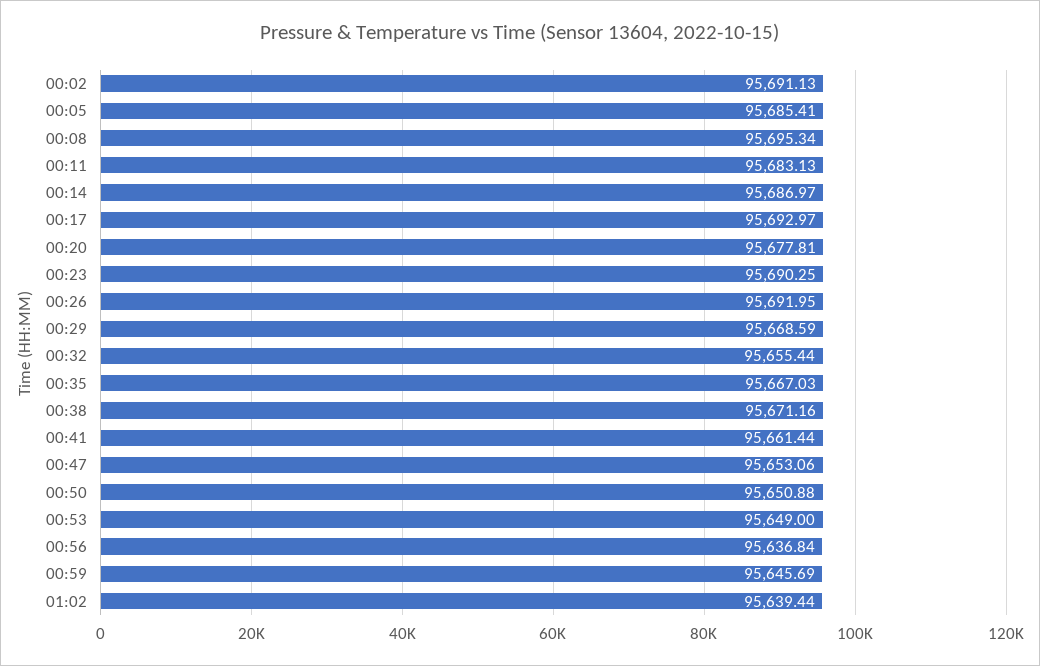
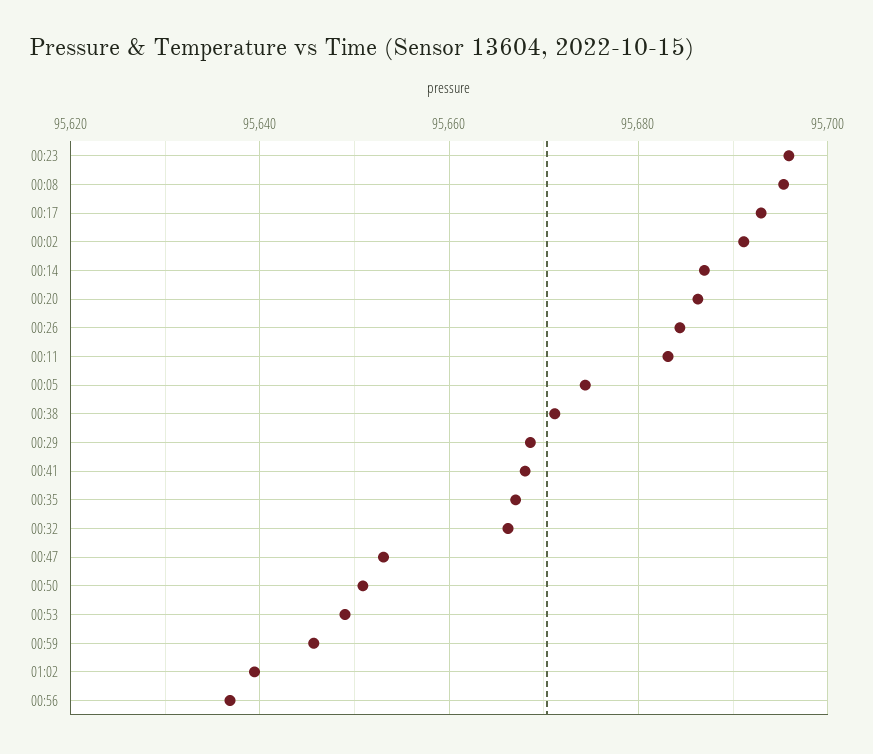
  {
    "00:02": 95691.13,
-   "00:05": 95685.41,
+   "00:05": 95674,
    "00:08": 95695.34,
    "00:11": 95683.13,
    "00:14": 95686.97,
    "00:17": 95692.97,
-   "00:20": 95677.81,
+   "00:20": 95686,
-   "00:23": 95690.25,
+   "00:23": 95696,
-   "00:26": 95691.95,
+   "00:26": 95684,
    "00:29": 95668.59,
-   "00:32": 95655.44,
+   "00:32": 95666,
    "00:35": 95667.03,
    "00:38": 95671.16,
-   "00:41": 95661.44,
+   "00:41": 95668,
    "00:47": 95653.06,
    "00:50": 95650.88,
    "00:53": 95649,
    "00:56": 95636.84,
    "00:59": 95645.69,
    "01:02": 95639.44
  }

